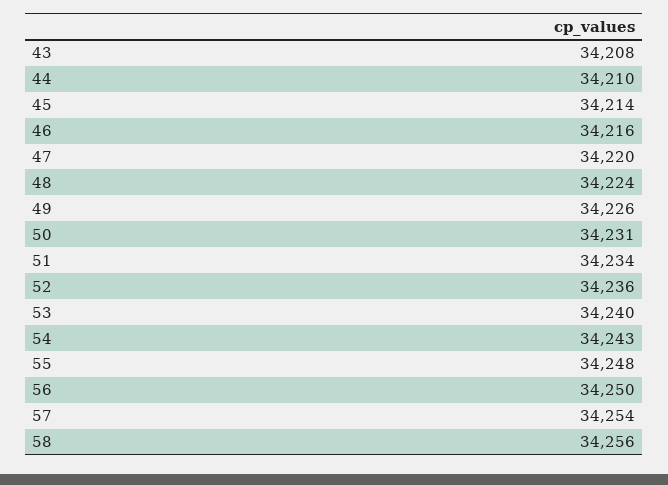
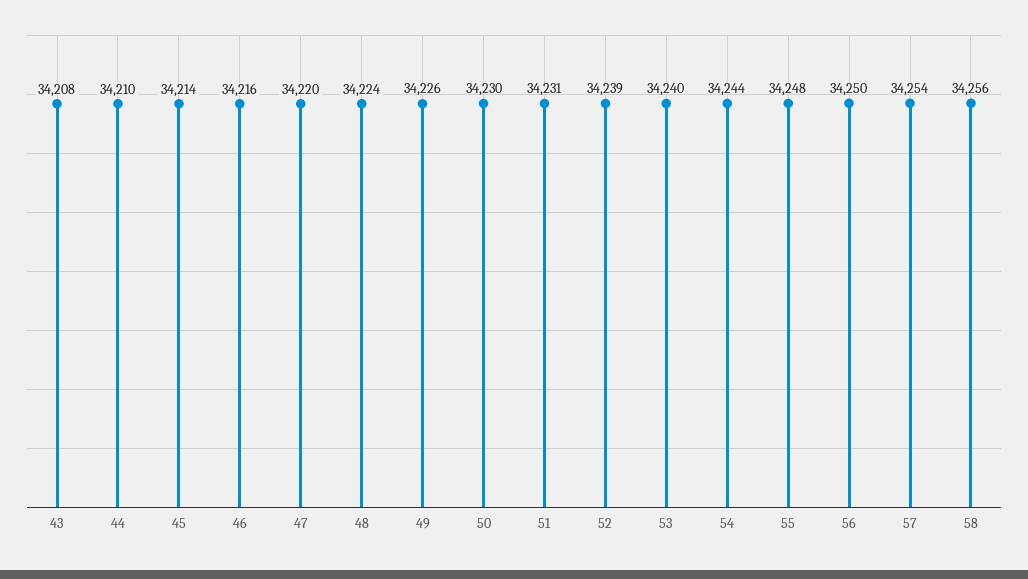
  {
    "43": 34208,
    "44": 34210,
    "45": 34214,
    "46": 34216,
    "47": 34220,
    "48": 34224,
    "49": 34226,
-   "50": 34231,
+   "50": 34230,
-   "51": 34234,
+   "51": 34231,
-   "52": 34236,
+   "52": 34239,
    "53": 34240,
-   "54": 34243,
+   "54": 34244,
    "55": 34248,
    "56": 34250,
    "57": 34254,
    "58": 34256
  }

